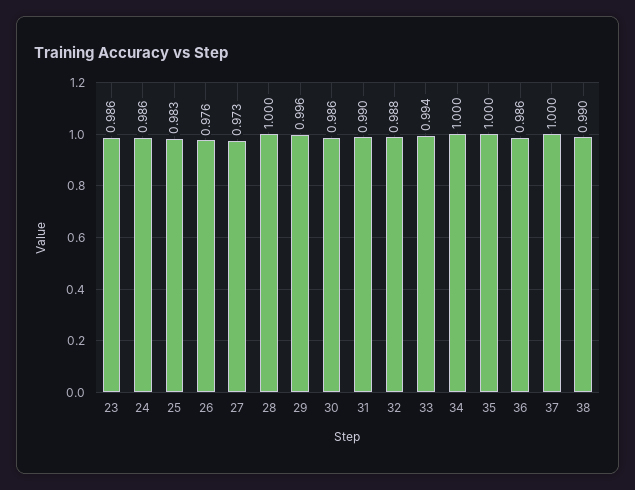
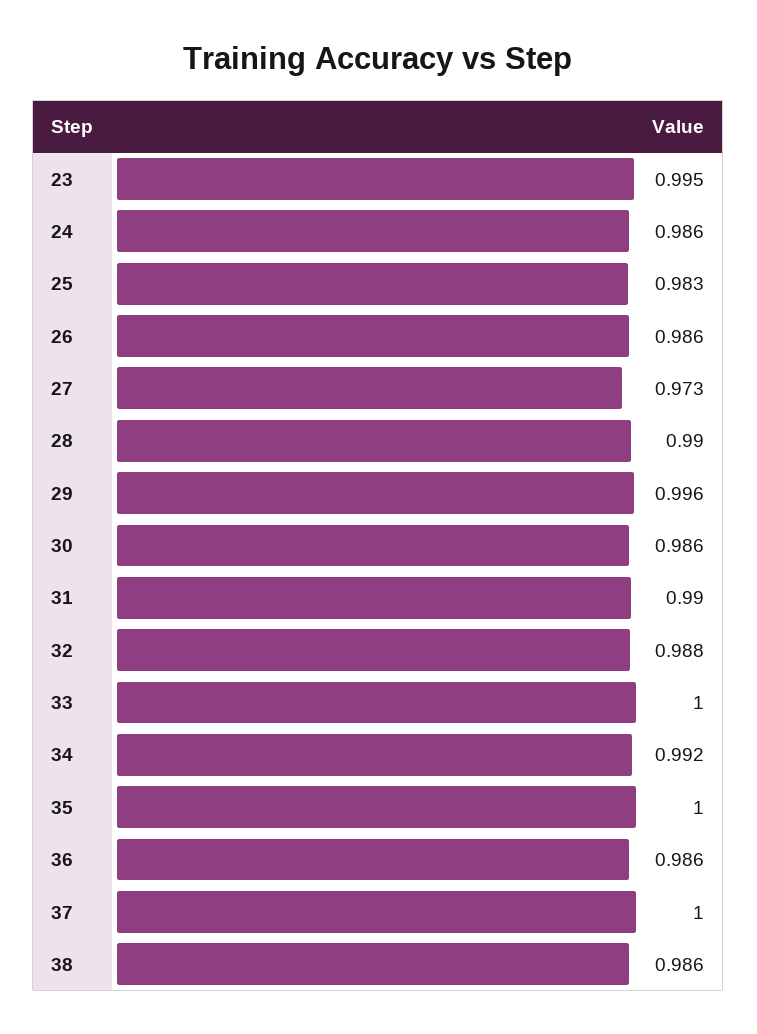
  {
-   "23": 0.986,
+   "23": 0.995,
    "24": 0.986,
    "25": 0.983,
-   "26": 0.976,
+   "26": 0.986,
    "27": 0.973,
-   "28": 1,
+   "28": 0.99,
    "29": 0.996,
    "30": 0.986,
    "31": 0.99,
    "32": 0.988,
-   "33": 0.994,
+   "33": 1,
-   "34": 1,
+   "34": 0.992,
    "35": 1,
    "36": 0.986,
    "37": 1,
-   "38": 0.99
+   "38": 0.986
  }

